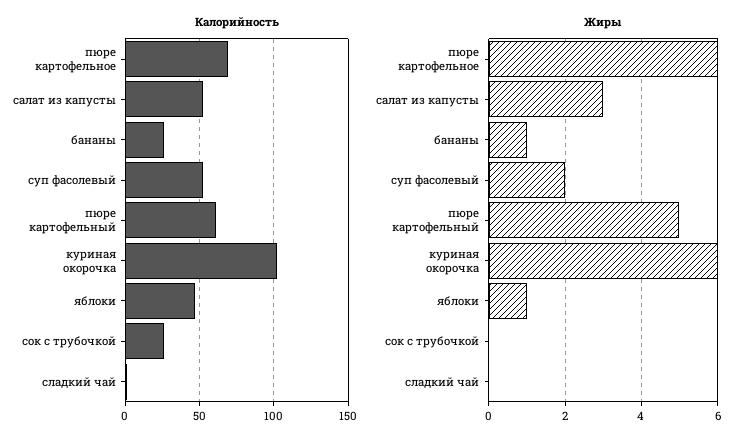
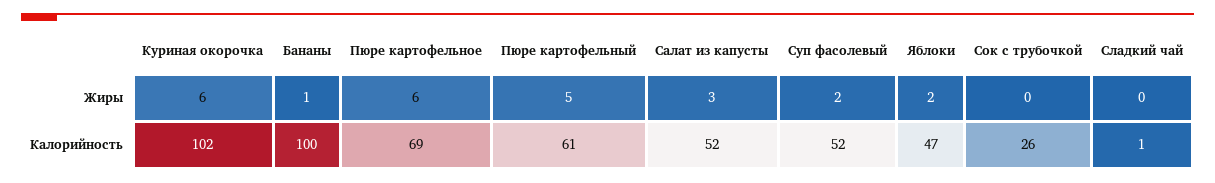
  {
    "Калорийность": {
      "пюре картофельное": 69,
      "салат из капусты": 52,
-     "бананы": 25,
+     "бананы": 100,
      "суп фасолевый": 52,
      "пюре картофельный": 61,
      "куриная окорочка": 102,
      "яблоки": 47,
      "сок с трубочкой": 26,
      "сладкий чай": 1
    },
    "Жиры": {
      "пюре картофельное": 6,
      "салат из капусты": 3,
      "бананы": 1,
      "суп фасолевый": 2,
      "пюре картофельный": 5,
      "куриная окорочка": 6,
-     "яблоки": 1,
+     "яблоки": 2,
      "сок с трубочкой": 0,
      "сладкий чай": 0
    }
  }

